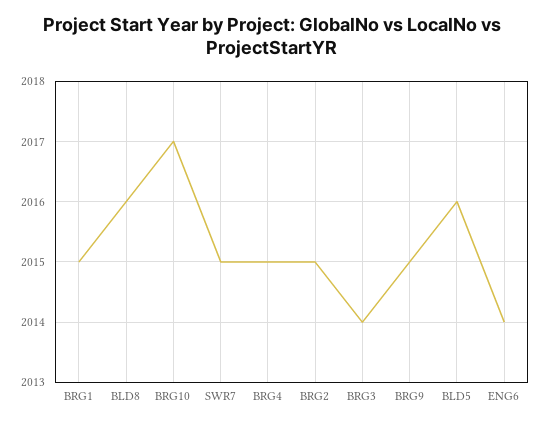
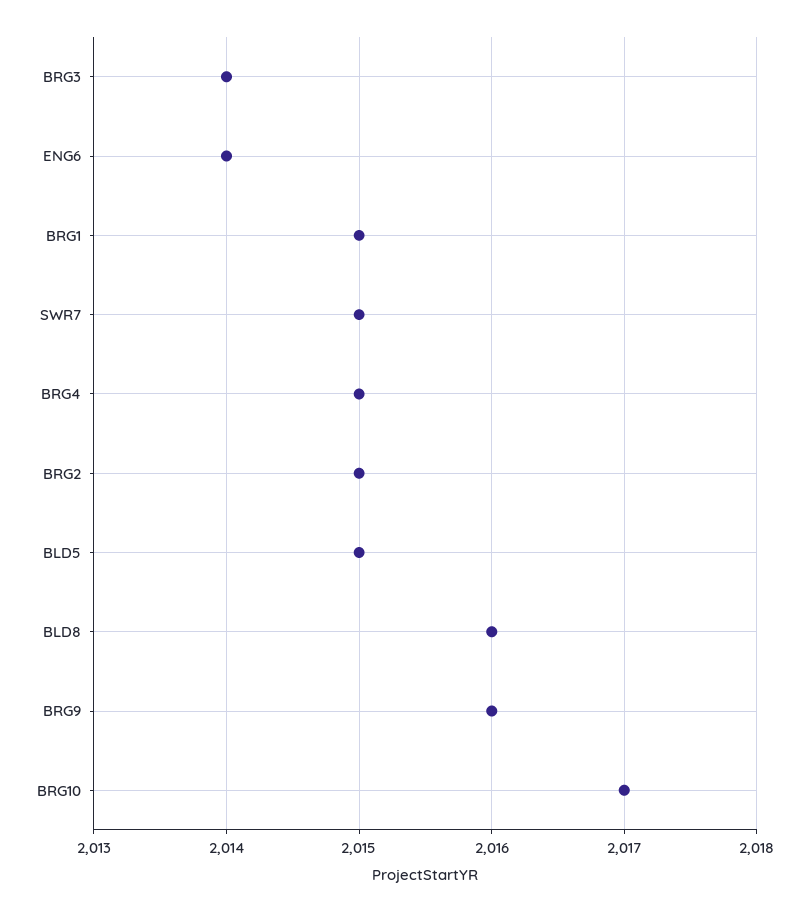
  {
    "BRG1": 2015,
    "BLD8": 2016,
    "BRG10": 2017,
    "SWR7": 2015,
    "BRG4": 2015,
    "BRG2": 2015,
    "BRG3": 2014,
-   "BRG9": 2015,
+   "BRG9": 2016,
-   "BLD5": 2016,
+   "BLD5": 2015,
    "ENG6": 2014
  }

